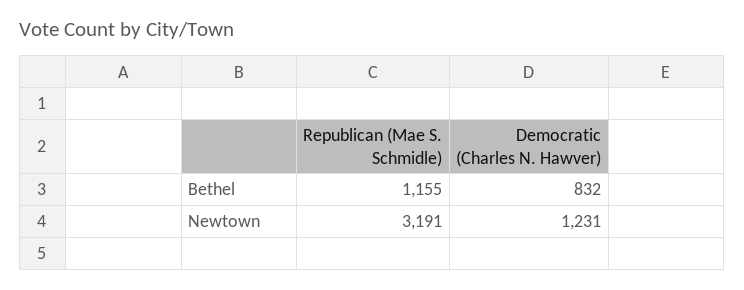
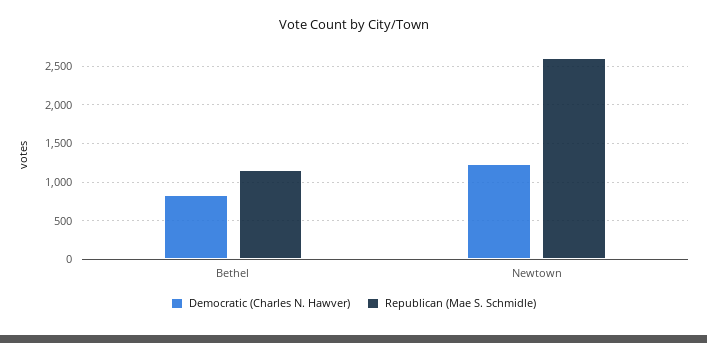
  {
    "Republican (Mae S. Schmidle)": {
      "Bethel": 1155,
-     "Newtown": 3191
+     "Newtown": 2600
    },
    "Democratic (Charles N. Hawver)": {
      "Bethel": 832,
      "Newtown": 1231
    }
  }

